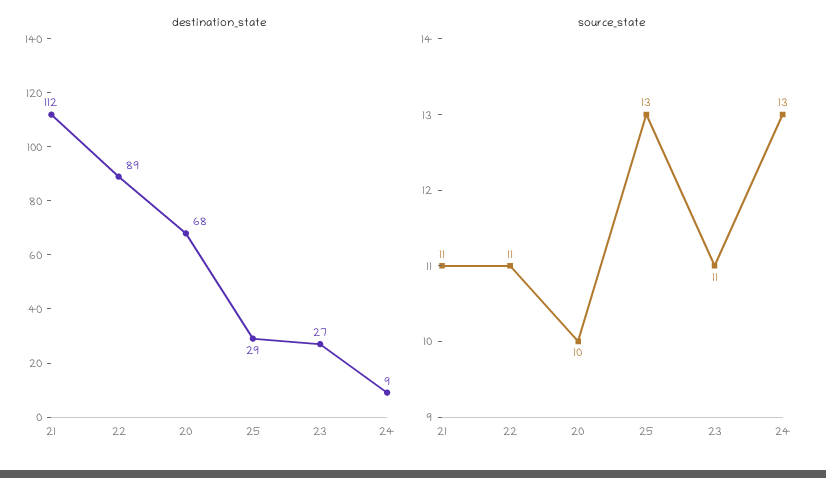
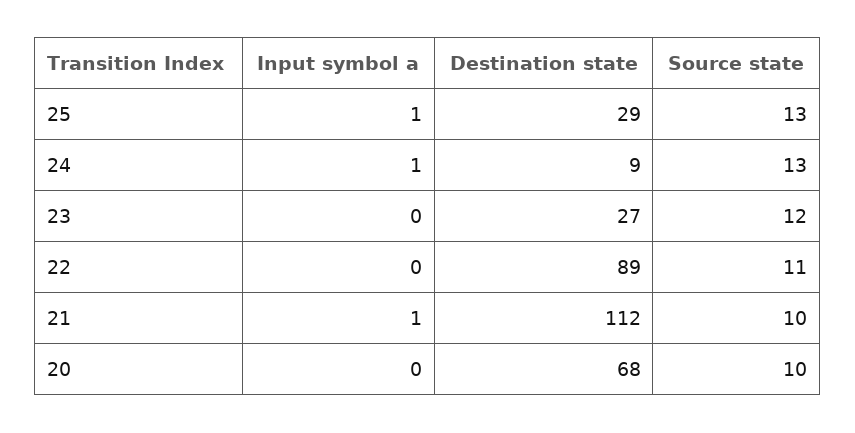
  {
    "destination_state": {
      "21": 112,
      "22": 89,
      "20": 68,
      "25": 29,
      "23": 27,
      "24": 9
    },
    "source_state": {
-     "21": 11,
+     "21": 10,
      "22": 11,
      "20": 10,
      "25": 13,
-     "23": 11,
+     "23": 12,
      "24": 13
-   }
+   },
+   "Input symbol a": {
+     "25": 1,
+     "24": 1,
+     "23": 0,
+     "22": 0,
+     "21": 1,
+     "20": 0
+   }
  }

